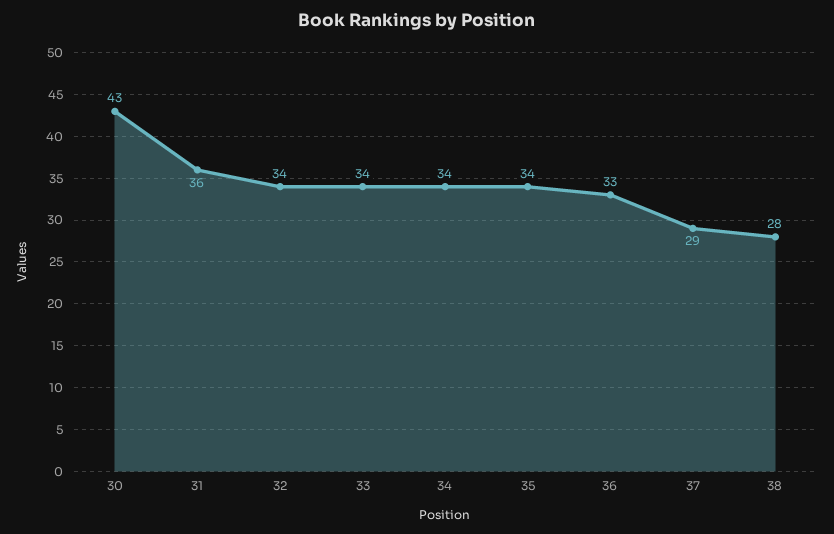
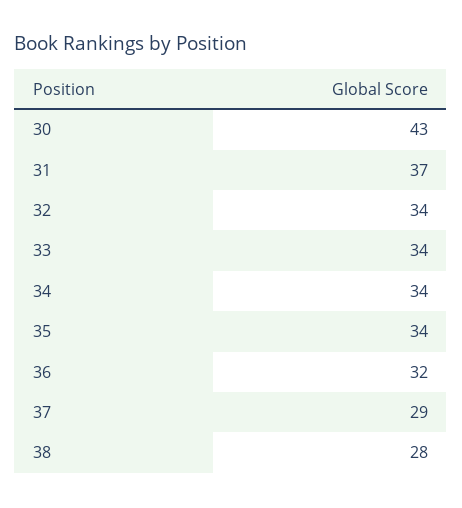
  {
    "30": 43,
-   "31": 36,
+   "31": 37,
    "32": 34,
    "33": 34,
    "34": 34,
    "35": 34,
-   "36": 33,
+   "36": 32,
    "37": 29,
    "38": 28
  }

